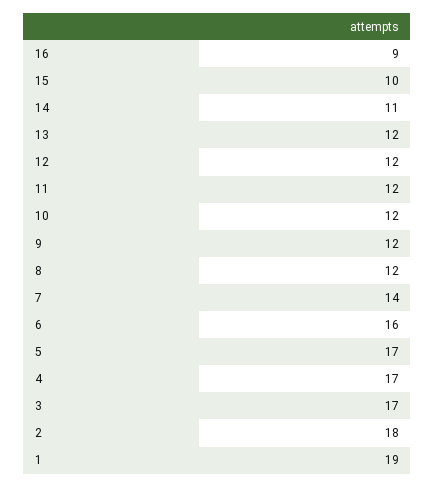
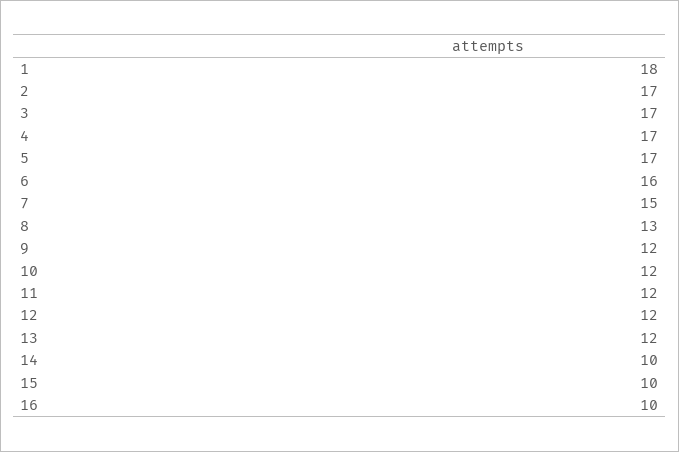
  {
-   "16": 9,
+   "16": 10,
    "15": 10,
-   "14": 11,
+   "14": 10,
    "13": 12,
    "12": 12,
    "11": 12,
    "10": 12,
    "9": 12,
-   "8": 12,
+   "8": 13,
-   "7": 14,
+   "7": 15,
    "6": 16,
    "5": 17,
    "4": 17,
    "3": 17,
-   "2": 18,
+   "2": 17,
-   "1": 19
+   "1": 18
  }

